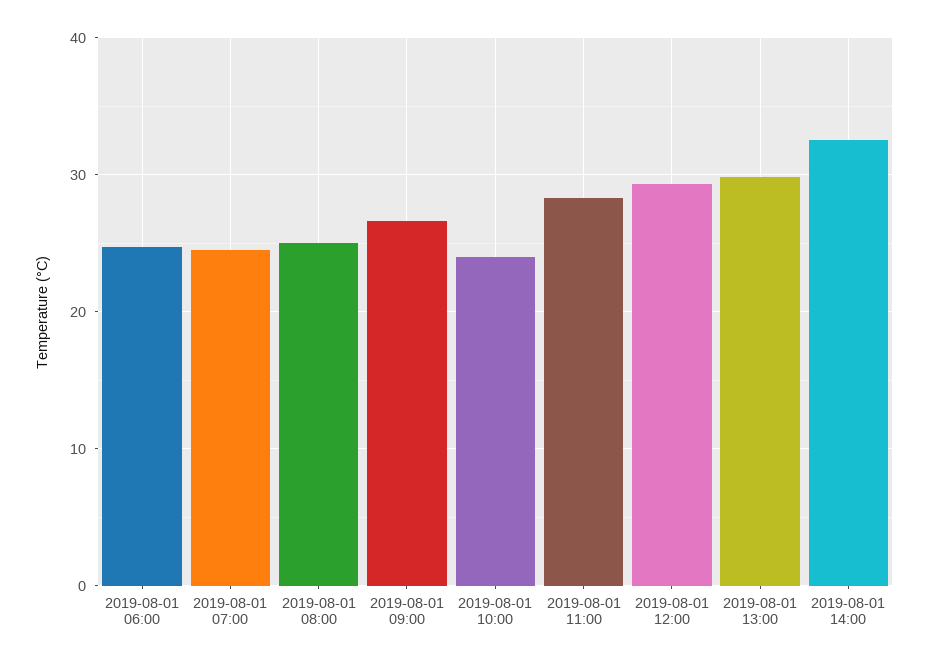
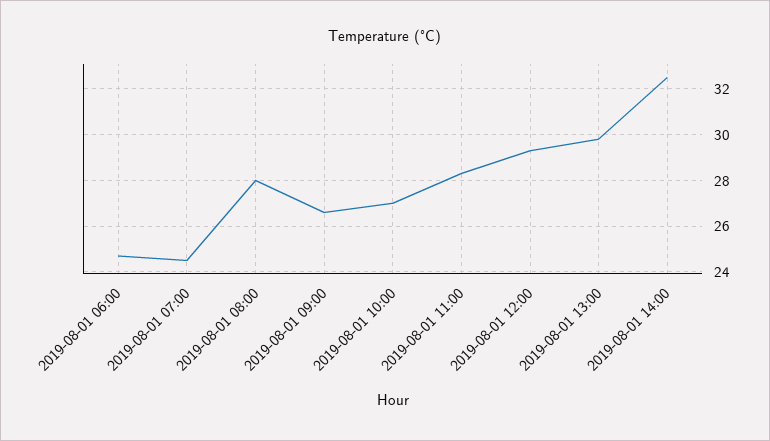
  {
    "2019-08-01 06:00": 24.5,
    "2019-08-01 07:00": 24.5,
-   "2019-08-01 08:00": 25,
+   "2019-08-01 08:00": 28,
    "2019-08-01 09:00": 26.5,
-   "2019-08-01 10:00": 24,
+   "2019-08-01 10:00": 27,
    "2019-08-01 11:00": 28.5,
    "2019-08-01 12:00": 29.5,
    "2019-08-01 13:00": 30,
    "2019-08-01 14:00": 32.5
  }

